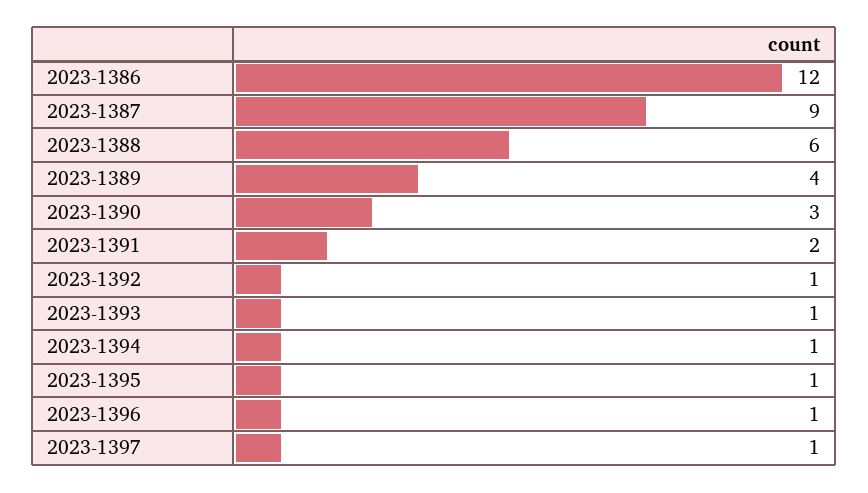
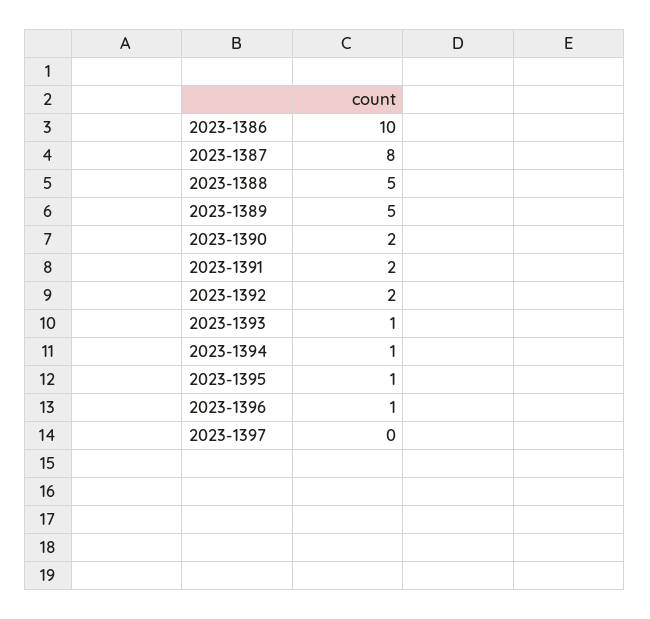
  {
-   "2023-1386": 12,
+   "2023-1386": 10,
-   "2023-1387": 9,
+   "2023-1387": 8,
-   "2023-1388": 6,
+   "2023-1388": 5,
-   "2023-1389": 4,
+   "2023-1389": 5,
-   "2023-1390": 3,
+   "2023-1390": 2,
    "2023-1391": 2,
-   "2023-1392": 1,
+   "2023-1392": 2,
    "2023-1393": 1,
    "2023-1394": 1,
    "2023-1395": 1,
    "2023-1396": 1,
-   "2023-1397": 1
+   "2023-1397": 0
  }

